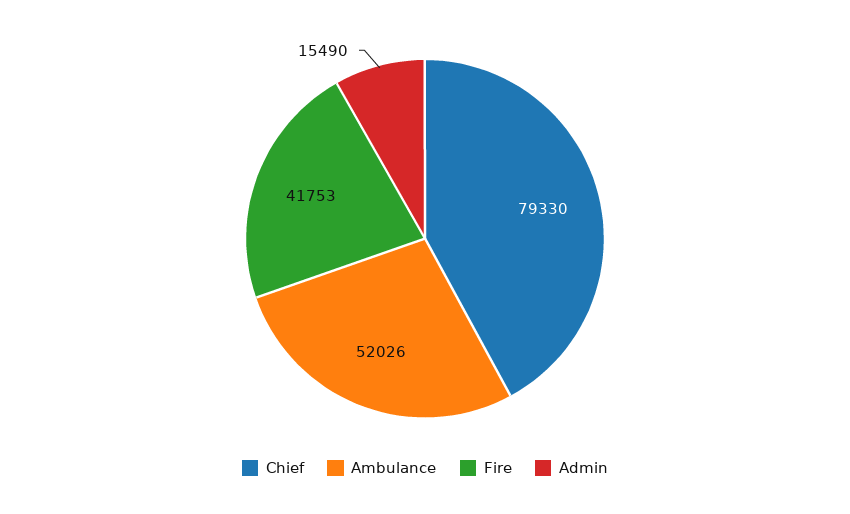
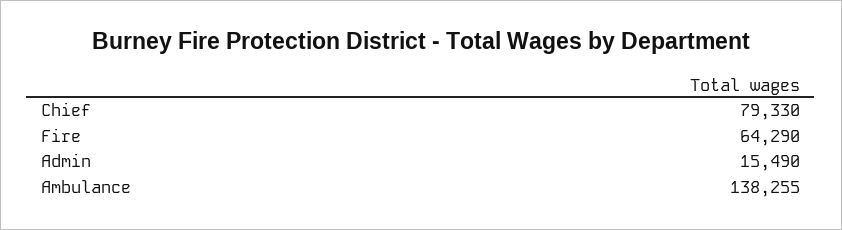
  {
    "Chief": 79330,
-   "Ambulance": 52026,
+   "Ambulance": 138255,
-   "Fire": 41753,
+   "Fire": 64290,
    "Admin": 15490
  }

